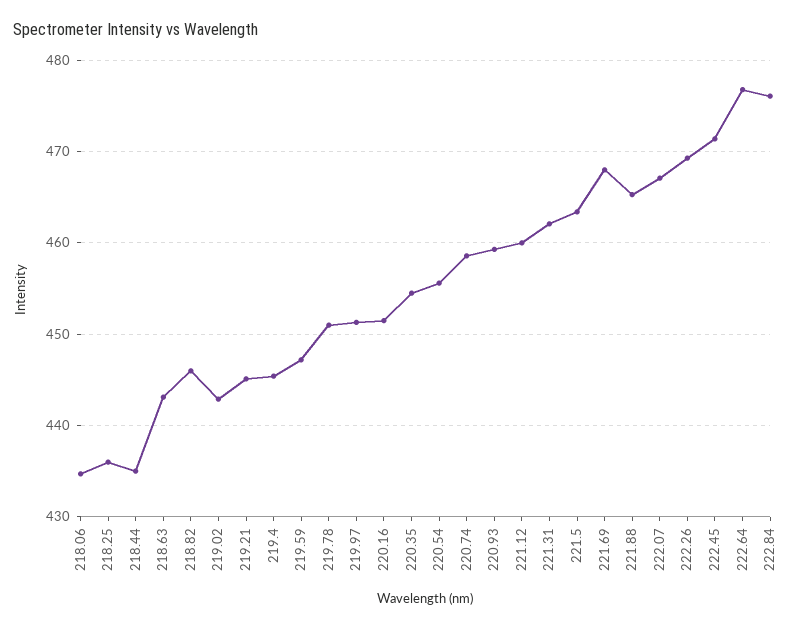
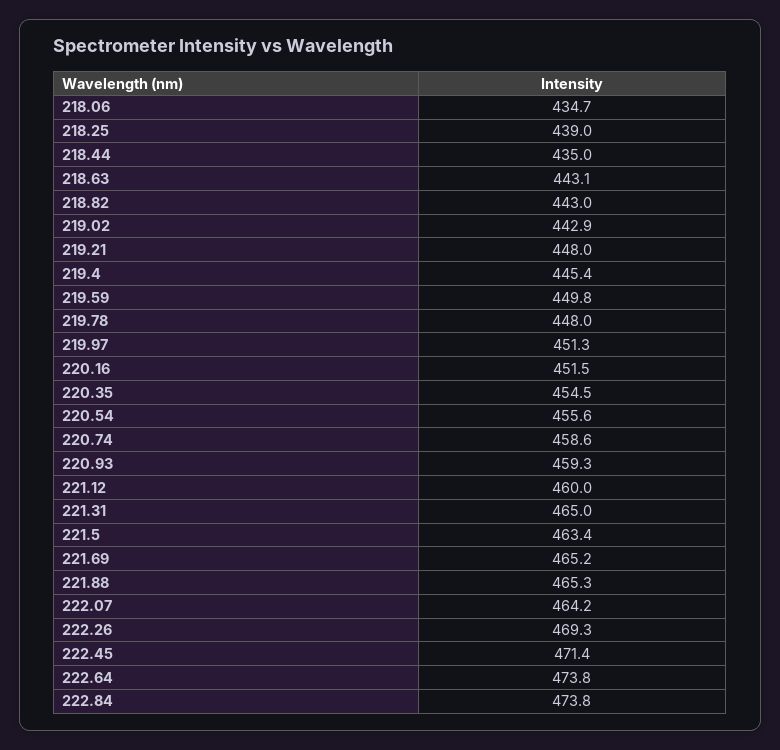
  {
    "218.06": 434.7,
-   "218.25": 436,
+   "218.25": 439,
    "218.44": 435,
    "218.63": 443.1,
-   "218.82": 446,
+   "218.82": 443,
    "219.02": 442.9,
-   "219.21": 445,
+   "219.21": 448,
    "219.4": 445.4,
-   "219.59": 447,
+   "219.59": 449.8,
-   "219.78": 451,
+   "219.78": 448,
    "219.97": 451.3,
    "220.16": 451.5,
    "220.35": 454.5,
    "220.54": 455.6,
    "220.74": 458.6,
    "220.93": 459.3,
    "221.12": 460,
-   "221.31": 462,
+   "221.31": 465,
    "221.5": 463.4,
-   "221.69": 468,
+   "221.69": 465.2,
    "221.88": 465.3,
-   "222.07": 467,
+   "222.07": 464.2,
    "222.26": 469.3,
    "222.45": 471.4,
-   "222.64": 477,
+   "222.64": 473.8,
-   "222.84": 476
+   "222.84": 473.8
  }

